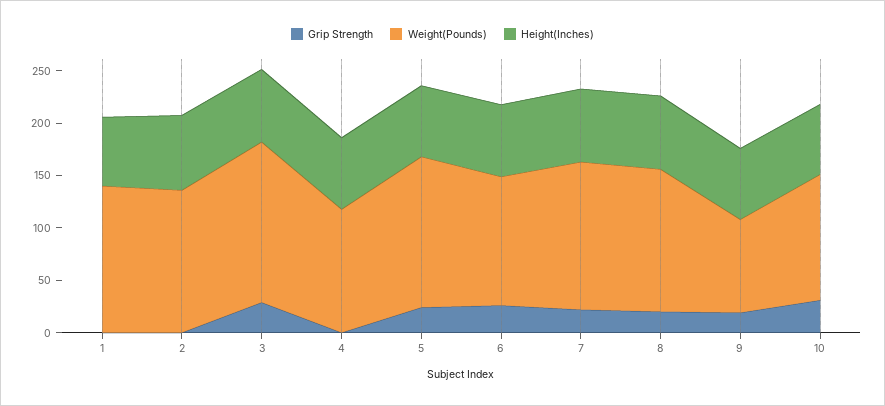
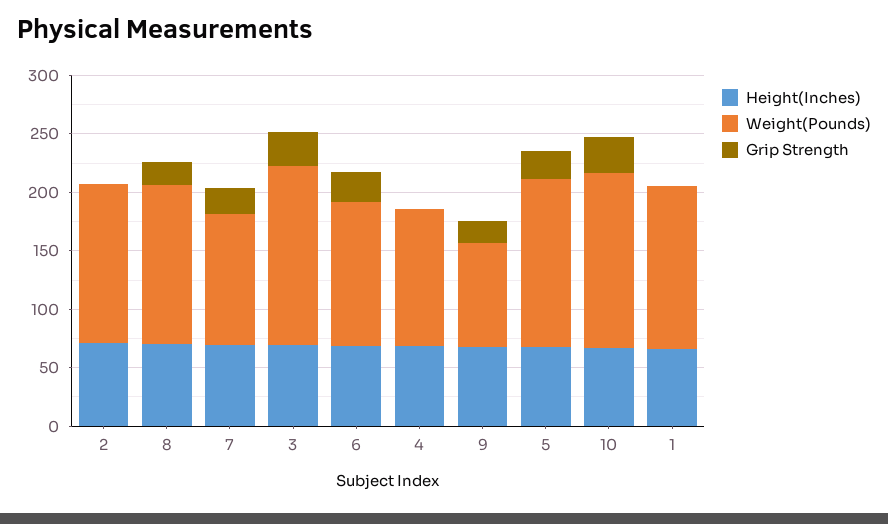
  {
    "Grip Strength": {
      "1": 0,
      "2": 0,
      "3": 30,
      "4": 0,
      "5": 20,
      "6": 30,
      "7": 20,
      "8": 20,
      "9": 20,
      "10": 30
    },
    "Weight(Pounds)": {
      "1": 140,
      "2": 140,
      "3": 150,
      "4": 120,
      "5": 140,
      "6": 120,
-     "7": 140,
+     "7": 110,
      "8": 140,
      "9": 90,
-     "10": 120
+     "10": 150
    },
    "Height(Inches)": {
      "1": 70,
      "2": 70,
      "3": 70,
      "4": 70,
      "5": 70,
      "6": 70,
      "7": 70,
      "8": 70,
      "9": 70,
      "10": 70
    }
  }

